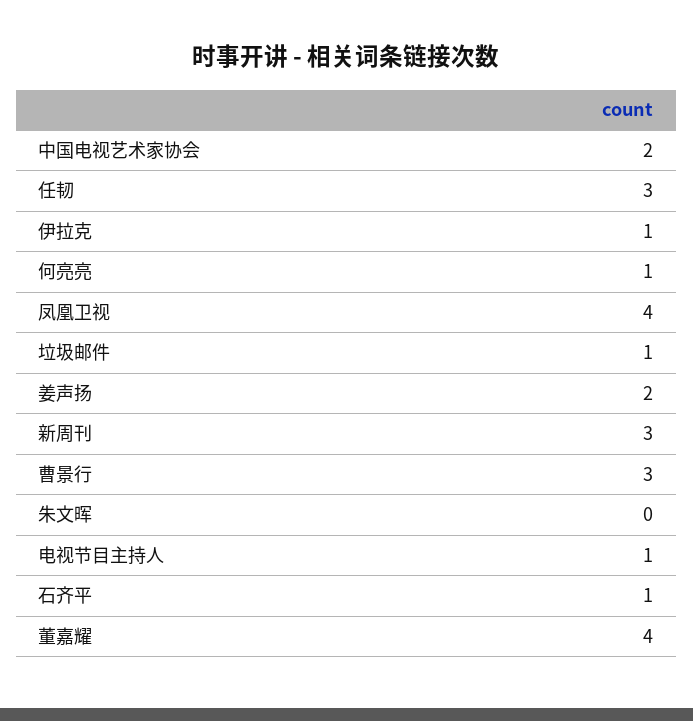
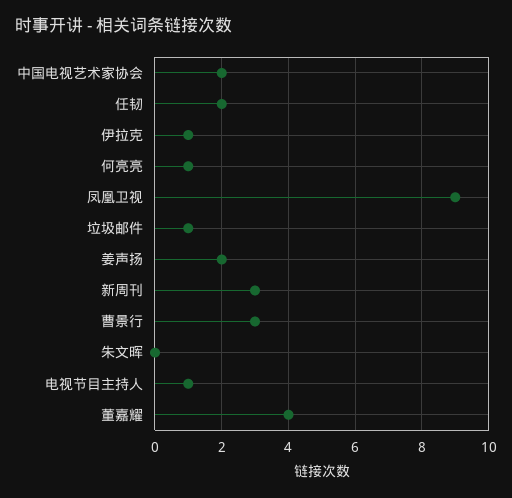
  {
    "中国电视艺术家协会": 2,
-   "任韧": 3,
+   "任韧": 2,
    "伊拉克": 1,
    "何亮亮": 1,
-   "凤凰卫视": 4,
+   "凤凰卫视": 9,
    "垃圾邮件": 1,
    "姜声扬": 2,
    "新周刊": 3,
    "曹景行": 3,
    "朱文晖": 0,
    "电视节目主持人": 1,
-   "石齐平": 1,
    "董嘉耀": 4
  }

